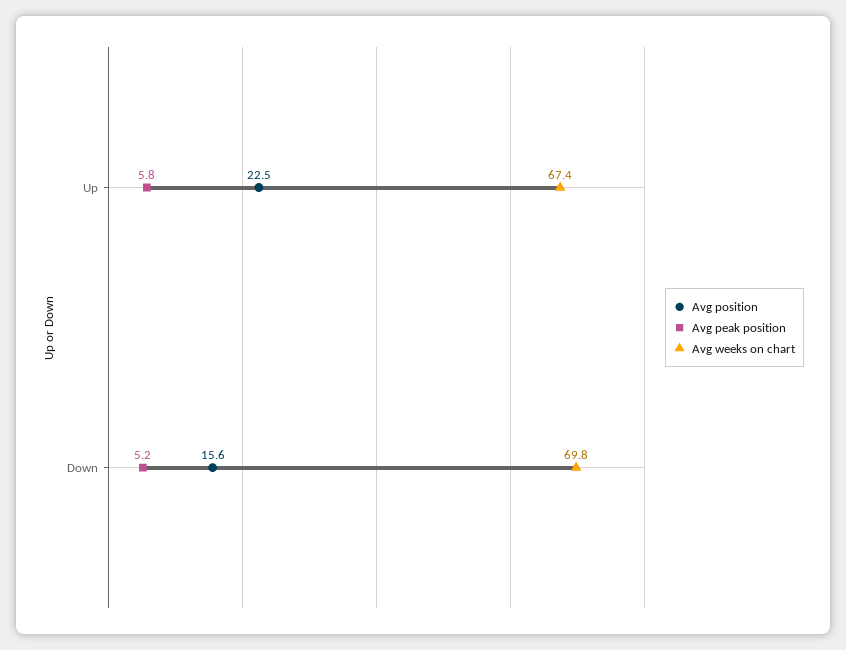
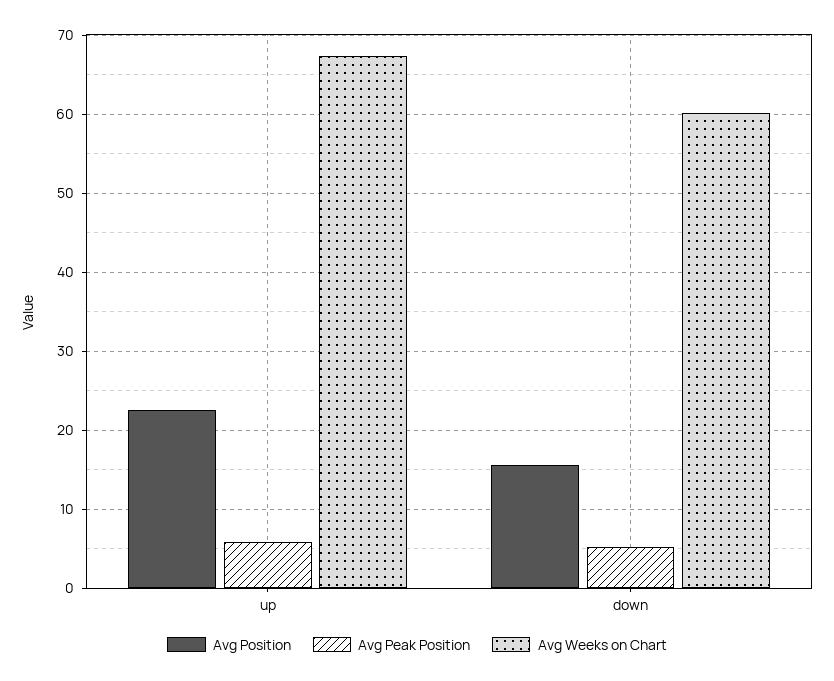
  {
    "Avg position": {
      "Up": 22.5,
      "Down": 15.6
    },
    "Avg peak position": {
      "Up": 5.8,
      "Down": 5.2
    },
    "Avg weeks on chart": {
      "Up": 67.4,
-     "Down": 69.8
+     "Down": 60
    }
  }

